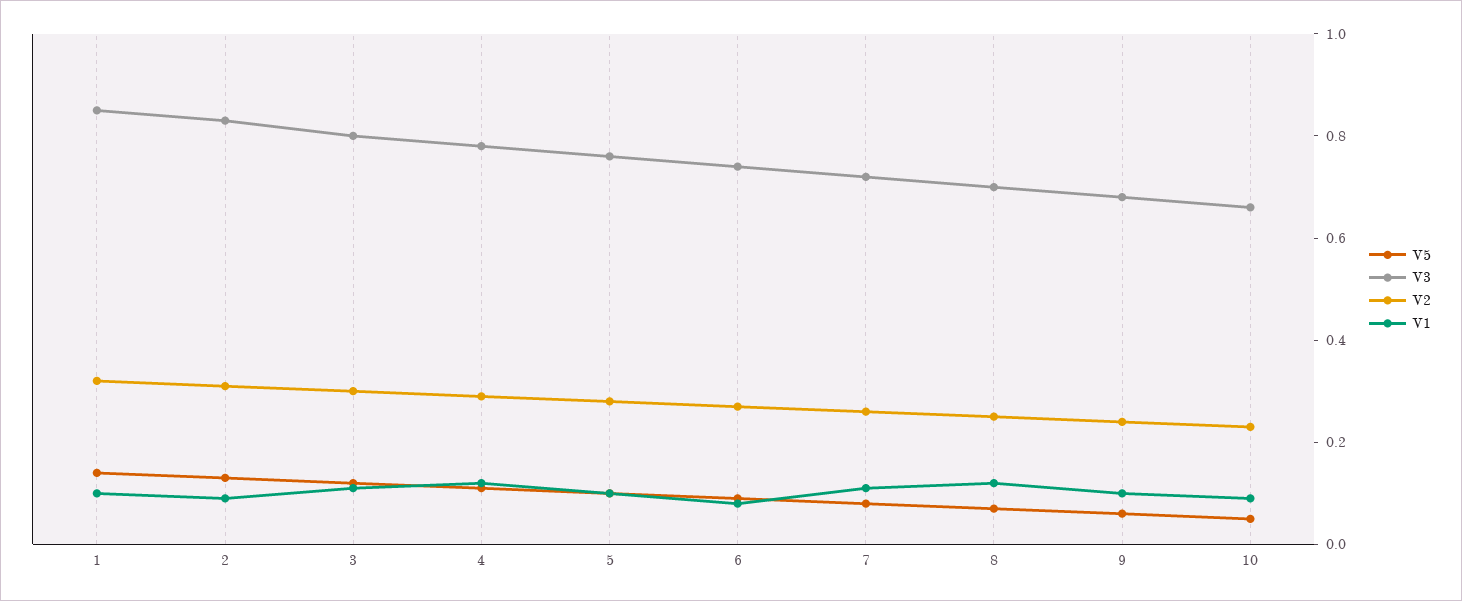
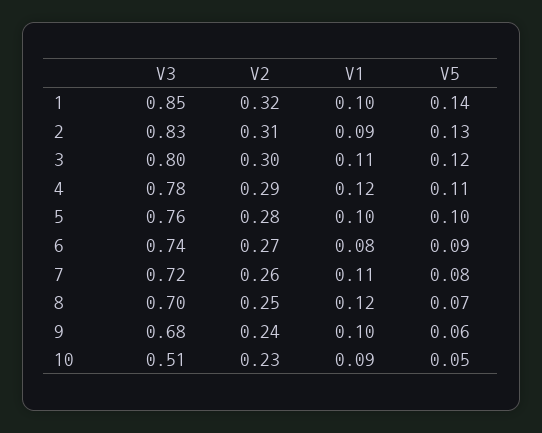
  {
    "V5": {
      "1": 0.14,
      "2": 0.13,
      "3": 0.12,
      "4": 0.11,
      "5": 0.1,
      "6": 0.09,
      "7": 0.08,
      "8": 0.07,
      "9": 0.06,
      "10": 0.05
    },
    "V3": {
      "1": 0.85,
      "2": 0.83,
      "3": 0.8,
      "4": 0.78,
      "5": 0.76,
      "6": 0.74,
      "7": 0.72,
      "8": 0.7,
      "9": 0.68,
-     "10": 0.65
+     "10": 0.51
    },
    "V2": {
      "1": 0.32,
      "2": 0.31,
      "3": 0.3,
      "4": 0.29,
      "5": 0.28,
      "6": 0.27,
      "7": 0.26,
      "8": 0.25,
      "9": 0.24,
      "10": 0.23
    },
    "V1": {
      "1": 0.1,
      "2": 0.09,
      "3": 0.11,
      "4": 0.12,
      "5": 0.1,
      "6": 0.08,
      "7": 0.11,
      "8": 0.12,
      "9": 0.1,
      "10": 0.09
    }
  }

